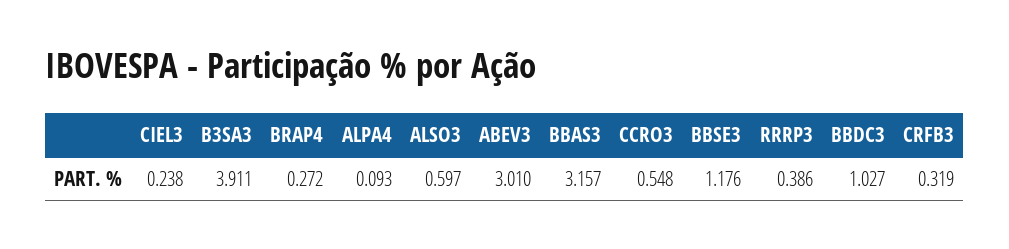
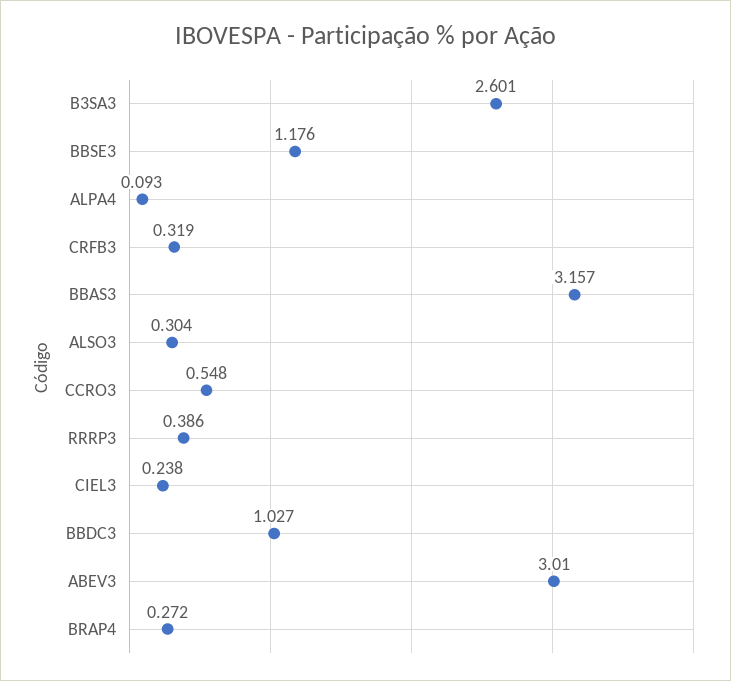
  {
    "CIEL3": 0.238,
-   "B3SA3": 3.911,
+   "B3SA3": 2.601,
    "BRAP4": 0.272,
    "ALPA4": 0.093,
-   "ALSO3": 0.597,
+   "ALSO3": 0.304,
    "ABEV3": 3.01,
    "BBAS3": 3.157,
    "CCRO3": 0.548,
    "BBSE3": 1.176,
    "RRRP3": 0.386,
    "BBDC3": 1.027,
    "CRFB3": 0.319
  }

